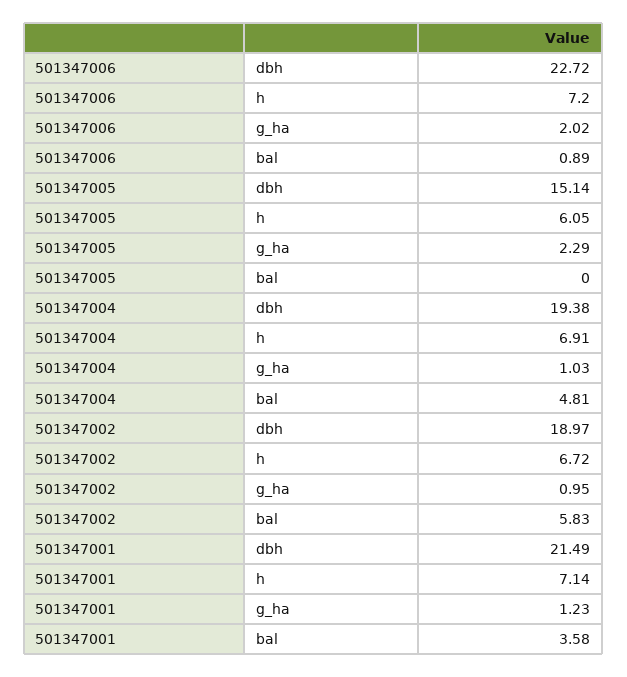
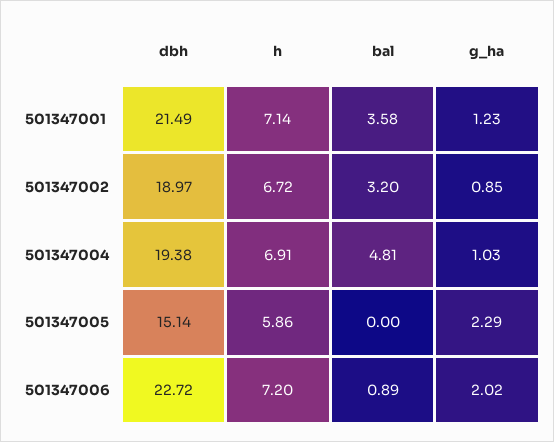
  {
    "501347006": {
      "dbh": 22.72,
      "h": 7.2,
      "g_ha": 2.02,
      "bal": 0.89
    },
    "501347005": {
      "dbh": 15.14,
-     "h": 6.05,
+     "h": 5.86,
      "g_ha": 2.29,
      "bal": 0
    },
    "501347004": {
      "dbh": 19.38,
      "h": 6.91,
      "g_ha": 1.03,
      "bal": 4.81
    },
    "501347002": {
      "dbh": 18.97,
      "h": 6.72,
-     "g_ha": 0.95,
+     "g_ha": 0.85,
-     "bal": 5.83
+     "bal": 3.2
    },
    "501347001": {
      "dbh": 21.49,
      "h": 7.14,
      "g_ha": 1.23,
      "bal": 3.58
    }
  }

